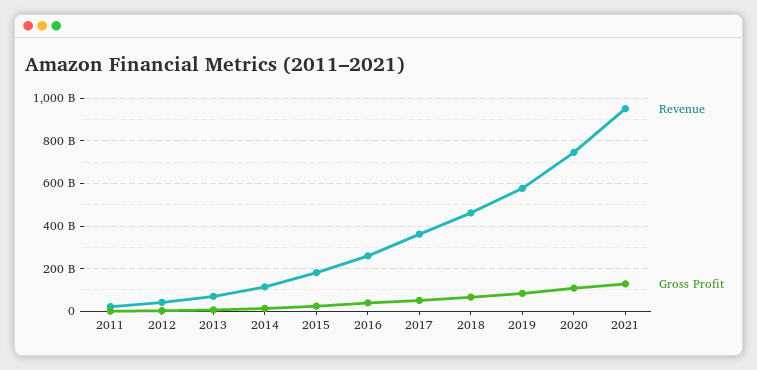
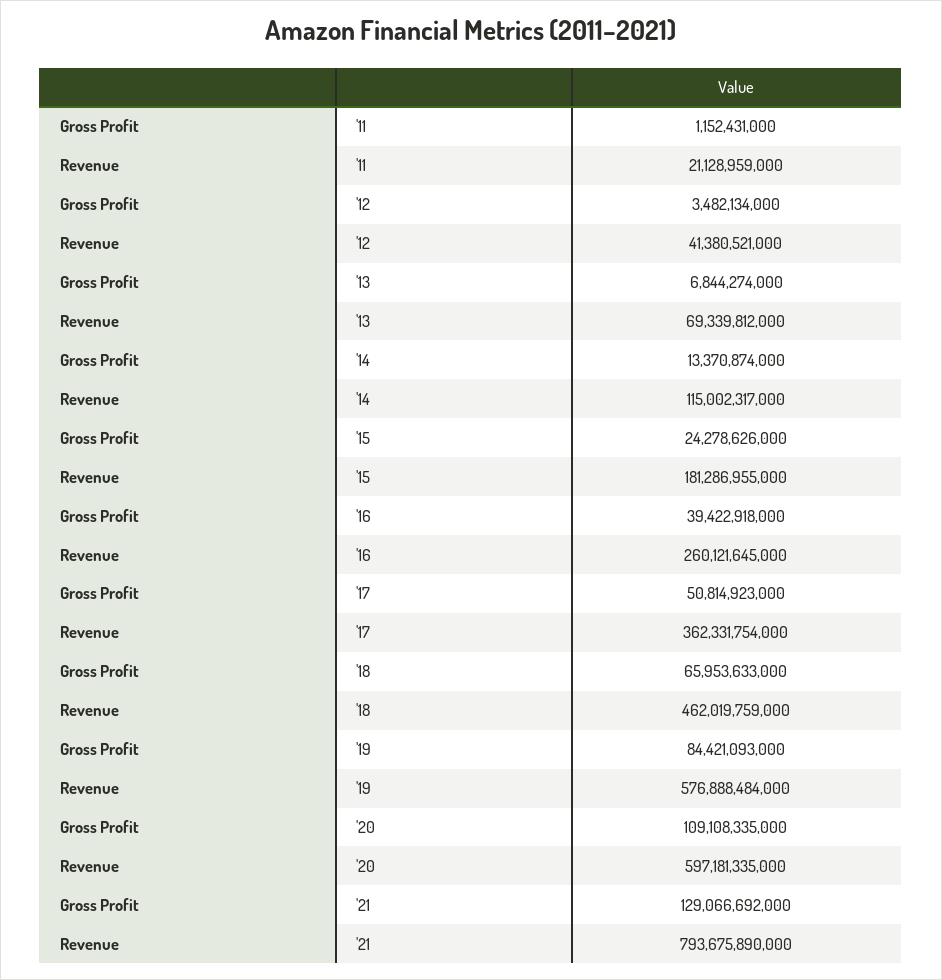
  {
    "Revenue": {
      "2011": 21128959000,
      "2012": 41380521000,
      "2013": 69339812000,
      "2014": 115002317000,
      "2015": 181286955000,
      "2016": 260121645000,
      "2017": 362331754000,
      "2018": 462019759000,
      "2019": 576888484000,
-     "2020": 750000000000,
+     "2020": 597181335000,
-     "2021": 950000000000
+     "2021": 793675890000
    },
    "Gross Profit": {
      "2011": 1152431000,
      "2012": 3482134000,
      "2013": 6844274000,
      "2014": 13370874000,
      "2015": 24278626000,
      "2016": 39422918000,
      "2017": 50814923000,
      "2018": 65953633000,
      "2019": 84421093000,
      "2020": 109108335000,
      "2021": 129066692000
    }
  }

